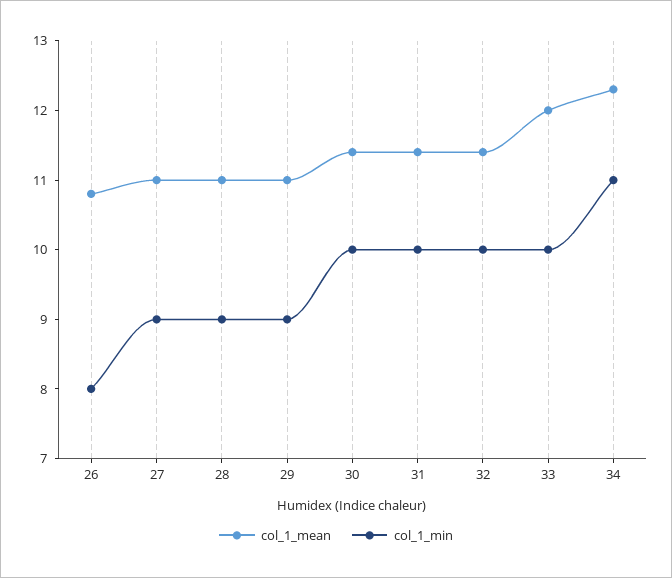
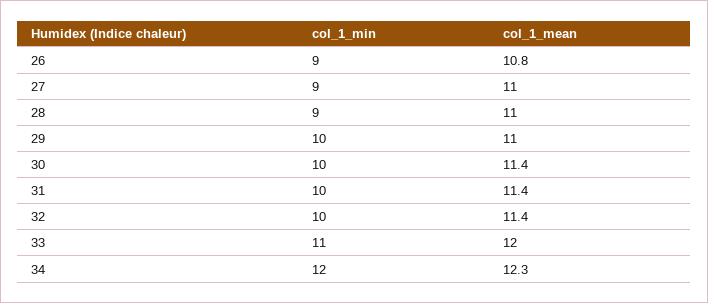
  {
    "col_1_mean": {
      "26": 10.8,
      "27": 11,
      "28": 11,
      "29": 11,
      "30": 11.4,
      "31": 11.4,
      "32": 11.4,
      "33": 12,
      "34": 12.3
    },
    "col_1_min": {
-     "26": 8,
+     "26": 9,
      "27": 9,
      "28": 9,
-     "29": 9,
+     "29": 10,
      "30": 10,
      "31": 10,
      "32": 10,
-     "33": 10,
+     "33": 11,
-     "34": 11
+     "34": 12
    }
  }

